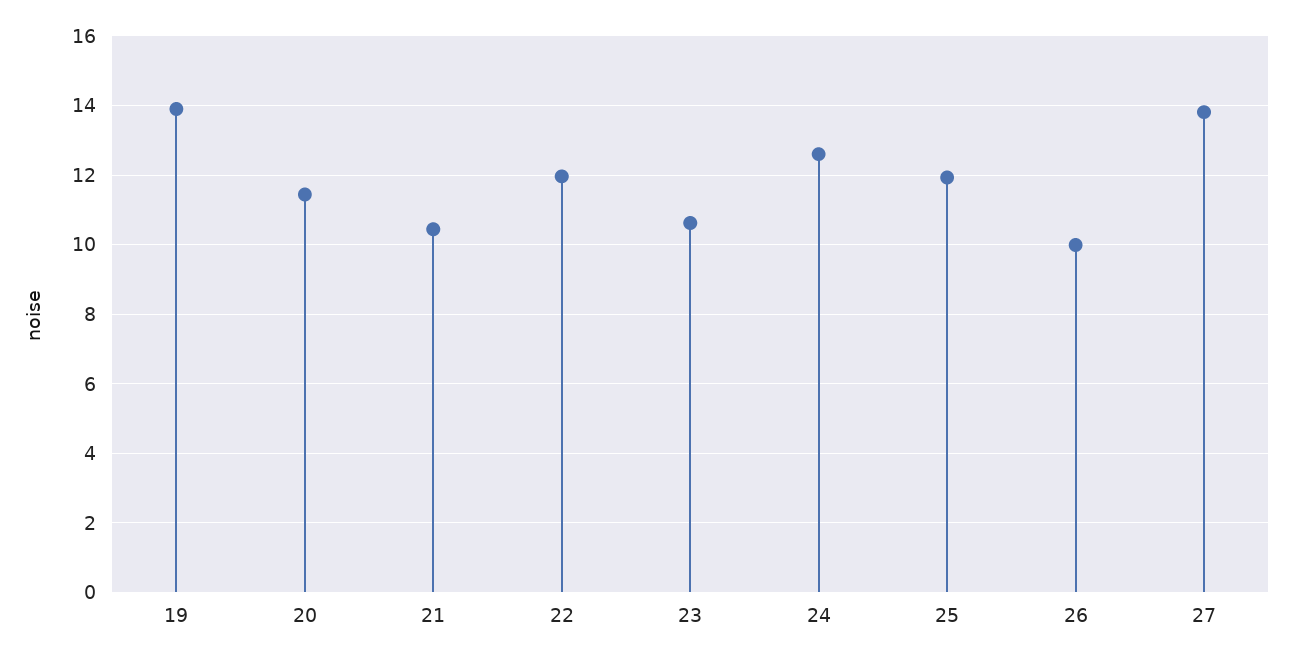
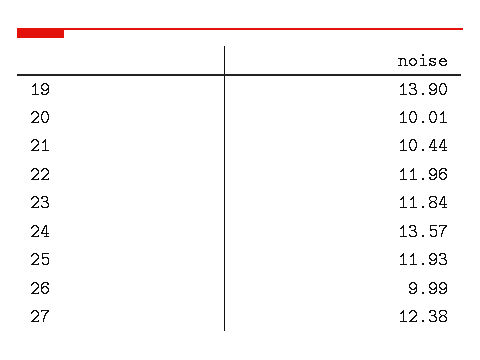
  {
    "19": 13.9,
-   "20": 11.4,
+   "20": 10.01,
    "21": 10.44,
    "22": 11.96,
-   "23": 10.6,
+   "23": 11.84,
-   "24": 12.6,
+   "24": 13.57,
    "25": 11.93,
    "26": 9.99,
-   "27": 13.8
+   "27": 12.38
  }

